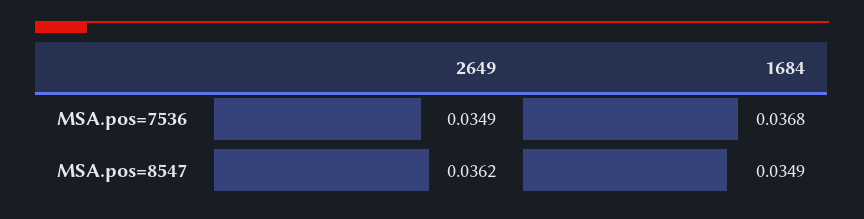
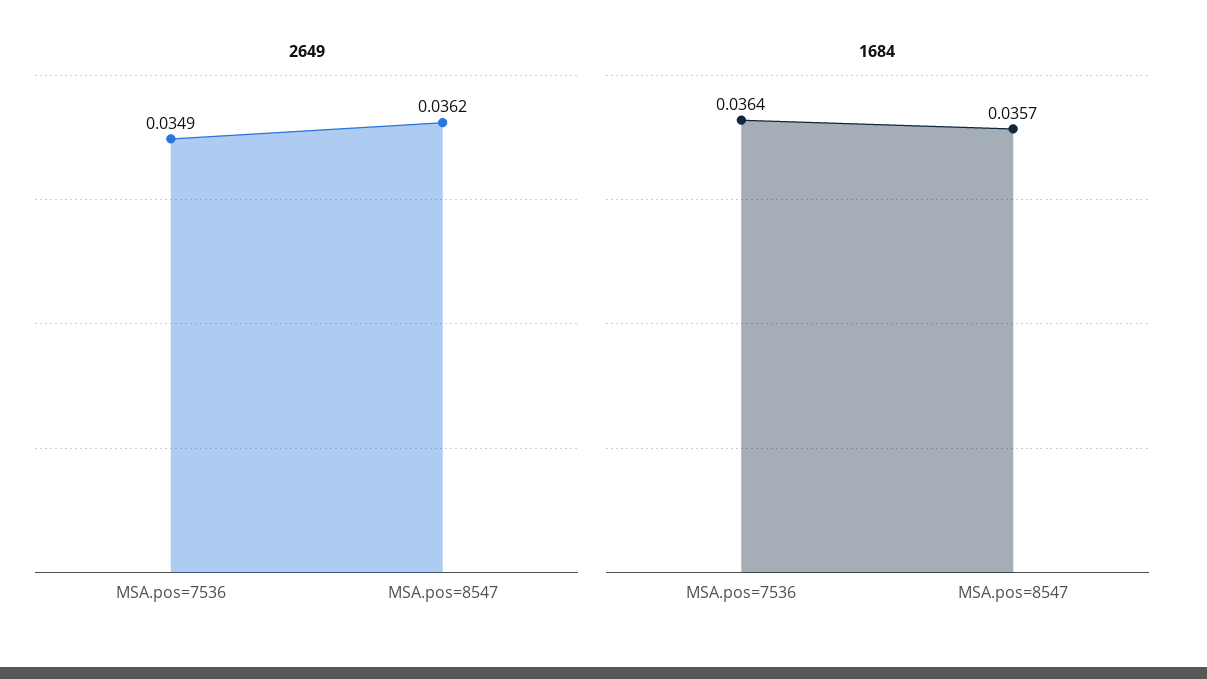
  {
    "2649": {
      "MSA.pos=7536": 0.0349,
      "MSA.pos=8547": 0.0362
    },
    "1684": {
-     "MSA.pos=7536": 0.0368,
+     "MSA.pos=7536": 0.0364,
-     "MSA.pos=8547": 0.0349
+     "MSA.pos=8547": 0.0357
    }
  }

